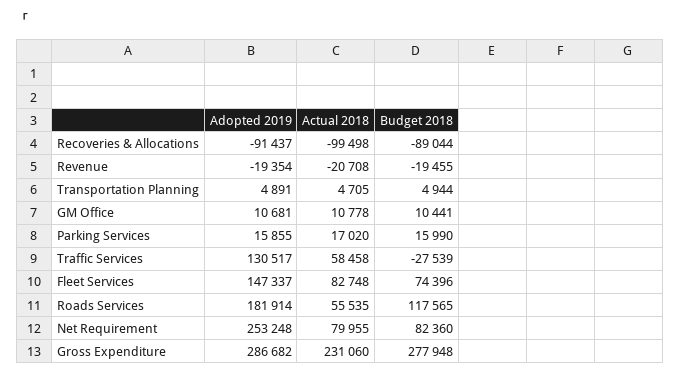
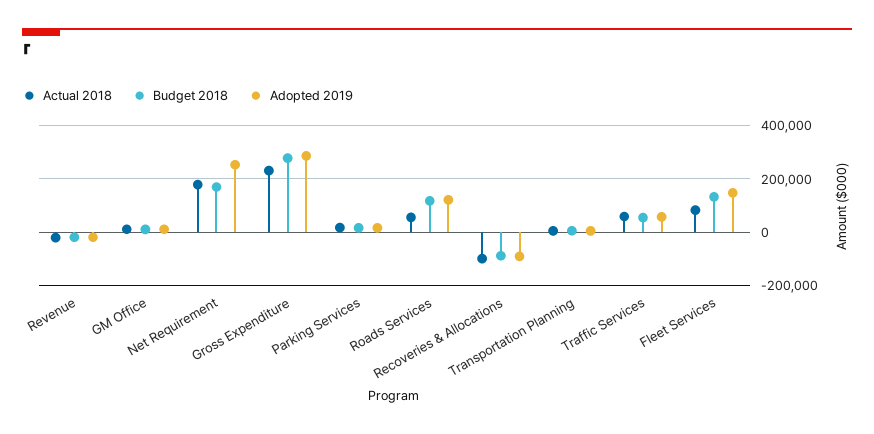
  {
    "Adopted 2019": {
      "Recoveries & Allocations": -91437,
      "Revenue": -19354,
      "Transportation Planning": 4891,
      "GM Office": 10681,
      "Parking Services": 15855,
-     "Traffic Services": 130517,
+     "Traffic Services": 50000,
      "Fleet Services": 147337,
-     "Roads Services": 181914,
+     "Roads Services": 125000,
      "Net Requirement": 253248,
      "Gross Expenditure": 286682
    },
    "Actual 2018": {
      "Recoveries & Allocations": -99498,
      "Revenue": -20708,
      "Transportation Planning": 4705,
      "GM Office": 10778,
      "Parking Services": 17020,
      "Traffic Services": 58458,
      "Fleet Services": 82748,
      "Roads Services": 55535,
-     "Net Requirement": 79955,
+     "Net Requirement": 175000,
      "Gross Expenditure": 231060
    },
    "Budget 2018": {
      "Recoveries & Allocations": -89044,
      "Revenue": -19455,
      "Transportation Planning": 4944,
      "GM Office": 10441,
      "Parking Services": 15990,
-     "Traffic Services": -27539,
+     "Traffic Services": 50000,
-     "Fleet Services": 74396,
+     "Fleet Services": 125000,
      "Roads Services": 117565,
-     "Net Requirement": 82360,
+     "Net Requirement": 175000,
      "Gross Expenditure": 277948
    }
  }

